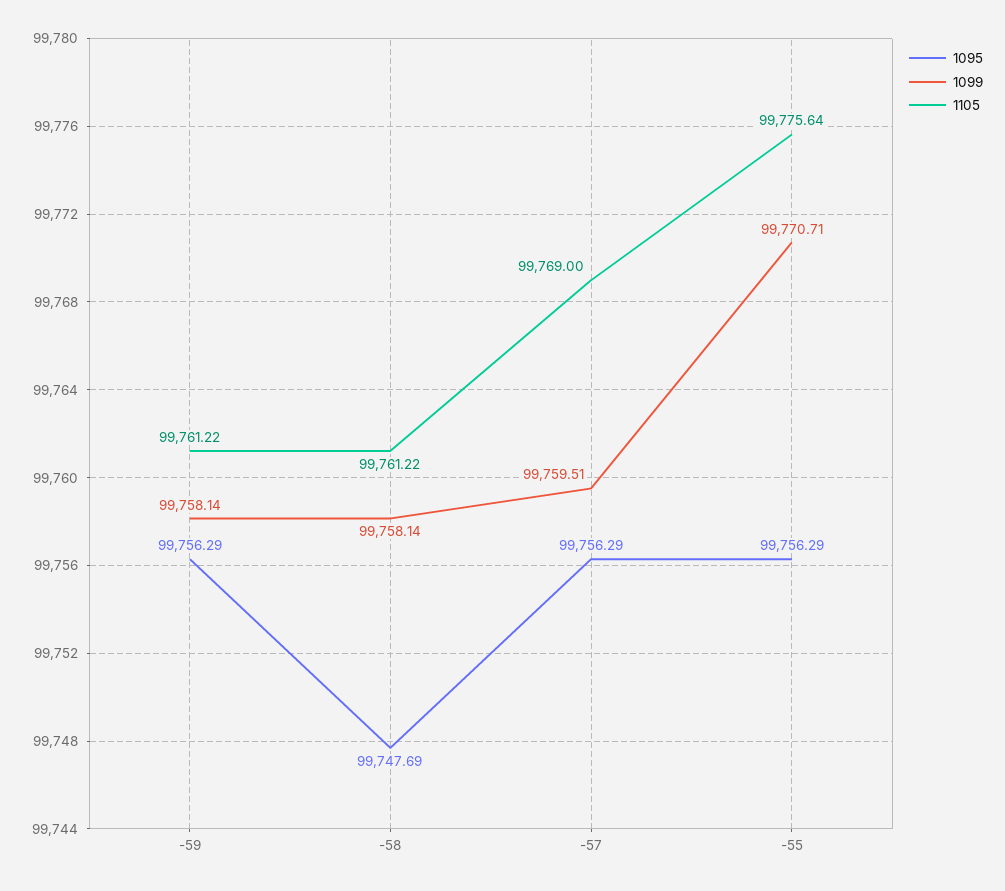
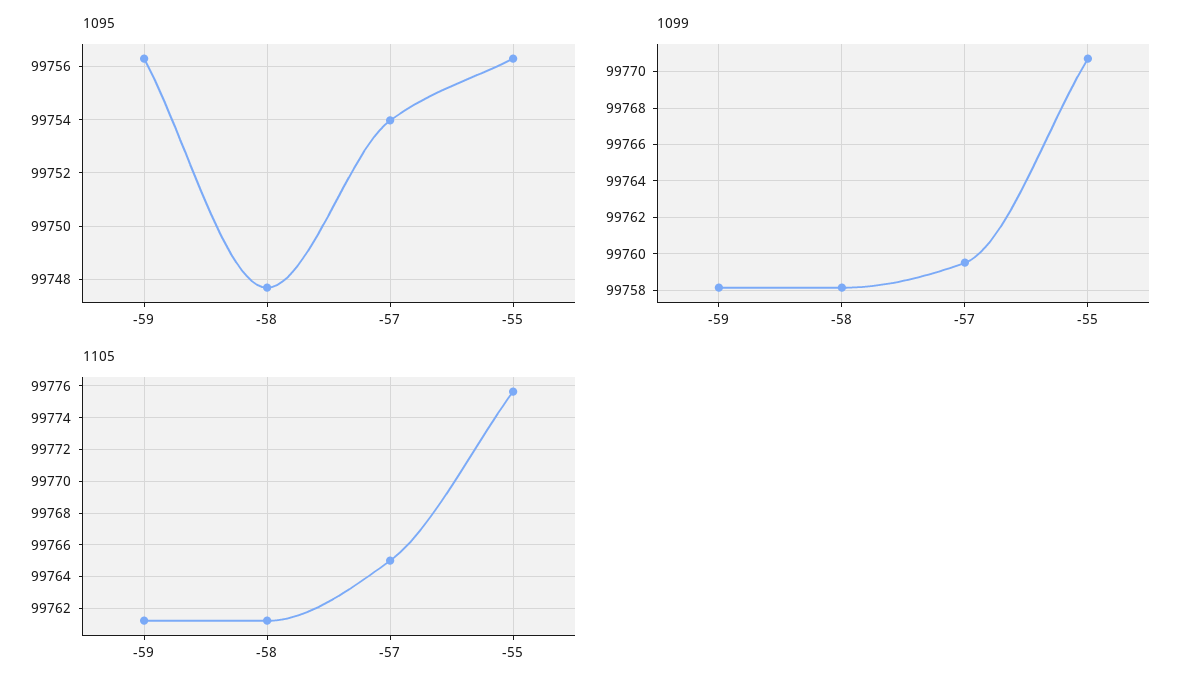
  {
    "1095": {
      "-59": 99756.29,
      "-58": 99747.69,
-     "-57": 99756.29,
+     "-57": 99754,
      "-55": 99756.29
    },
    "1099": {
      "-59": 99758.14,
      "-58": 99758.14,
      "-57": 99759.51,
      "-55": 99770.71
    },
    "1105": {
      "-59": 99761.22,
      "-58": 99761.22,
-     "-57": 99769,
+     "-57": 99765,
      "-55": 99775.64
    }
  }

